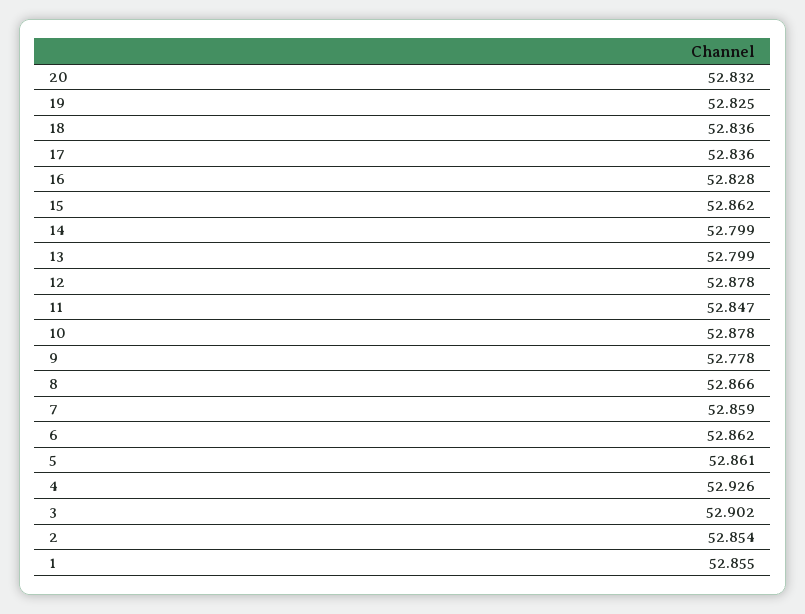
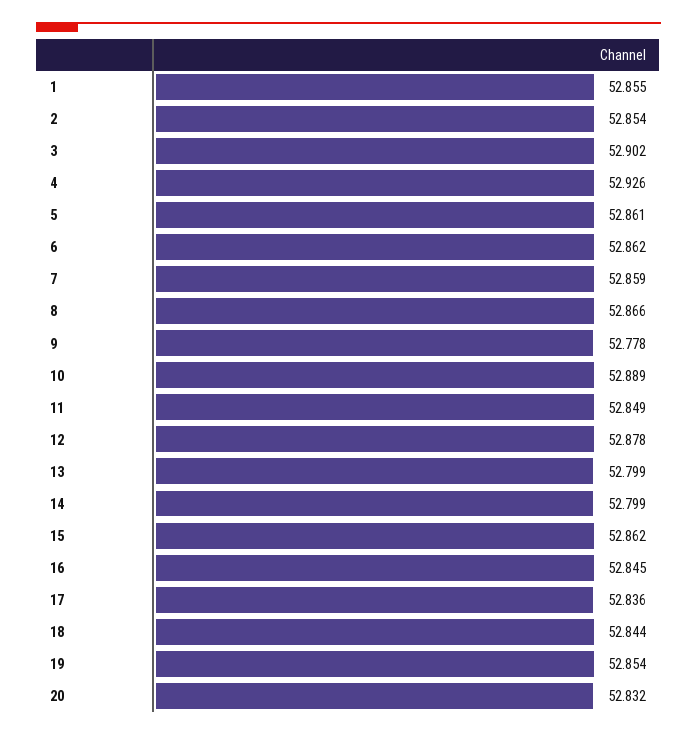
  {
    "20": 52.832,
-   "19": 52.825,
+   "19": 52.854,
-   "18": 52.836,
+   "18": 52.844,
    "17": 52.836,
-   "16": 52.828,
+   "16": 52.845,
    "15": 52.862,
    "14": 52.799,
    "13": 52.799,
    "12": 52.878,
-   "11": 52.847,
+   "11": 52.849,
-   "10": 52.878,
+   "10": 52.889,
    "9": 52.778,
    "8": 52.866,
    "7": 52.859,
    "6": 52.862,
    "5": 52.861,
    "4": 52.926,
    "3": 52.902,
    "2": 52.854,
    "1": 52.855
  }

